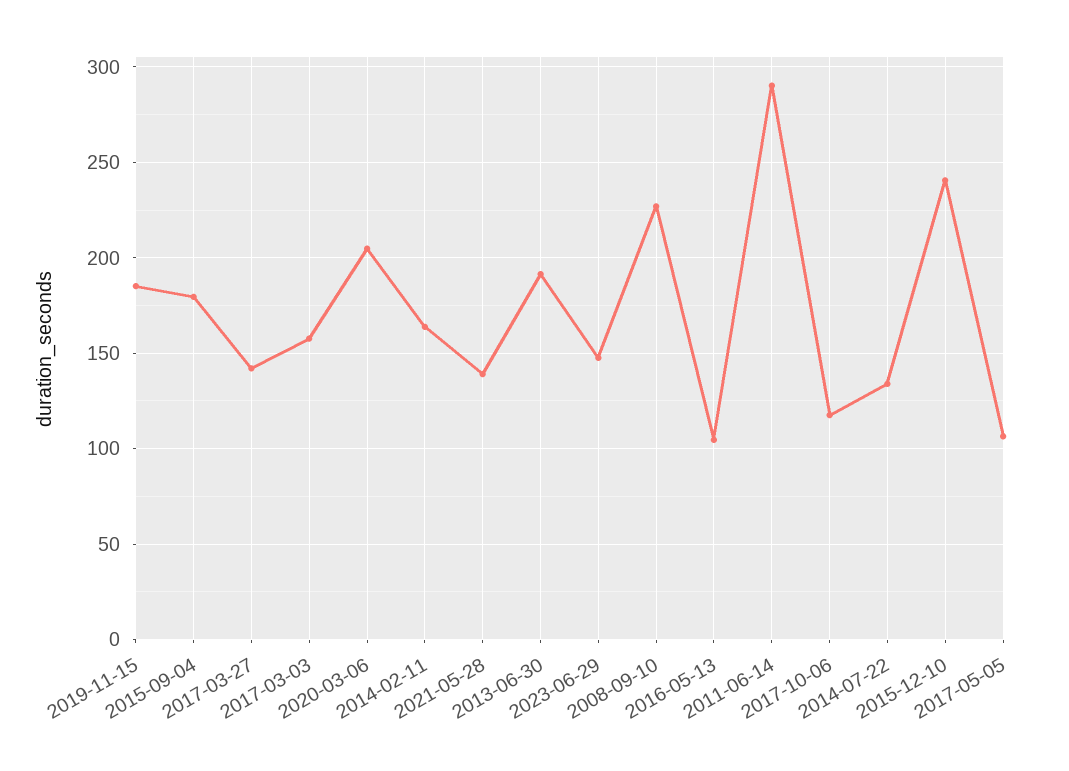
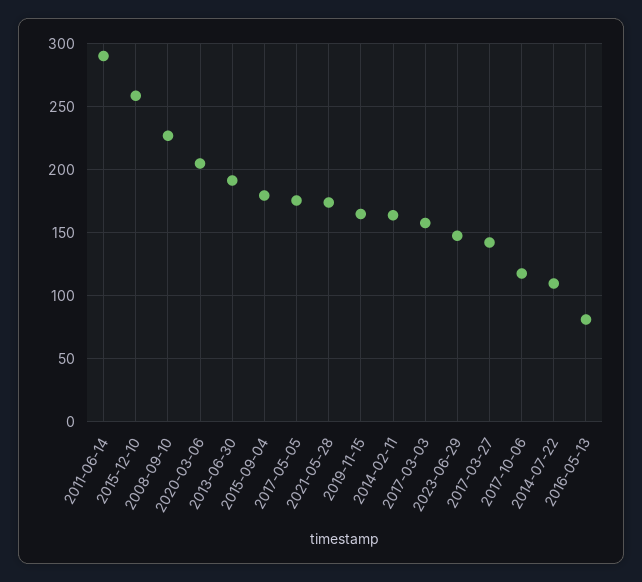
  {
-   "2019-11-15": 185,
+   "2019-11-15": 165,
    "2015-09-04": 180,
    "2017-03-27": 140,
    "2017-03-03": 160,
    "2020-03-06": 205,
    "2014-02-11": 165,
-   "2021-05-28": 140,
+   "2021-05-28": 175,
    "2013-06-30": 190,
    "2023-06-29": 150,
    "2008-09-10": 225,
-   "2016-05-13": 105,
+   "2016-05-13": 80,
    "2011-06-14": 290,
    "2017-10-06": 120,
-   "2014-07-22": 135,
+   "2014-07-22": 110,
-   "2015-12-10": 240,
+   "2015-12-10": 260,
-   "2017-05-05": 105
+   "2017-05-05": 175
  }

